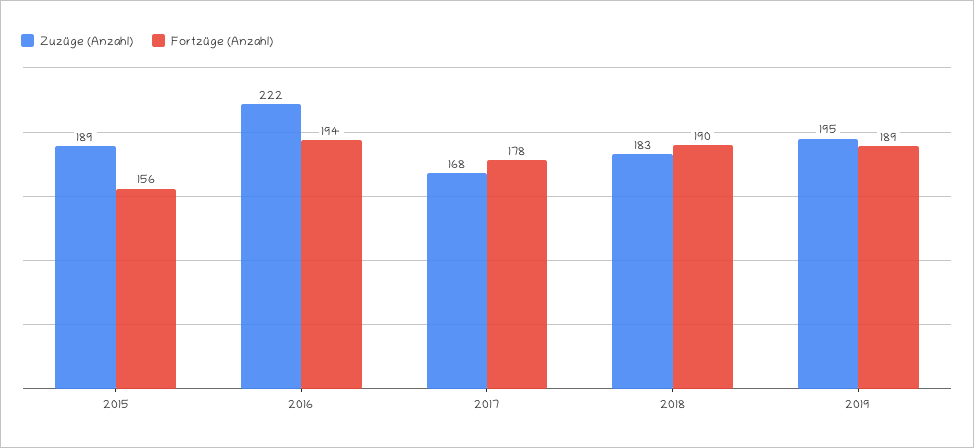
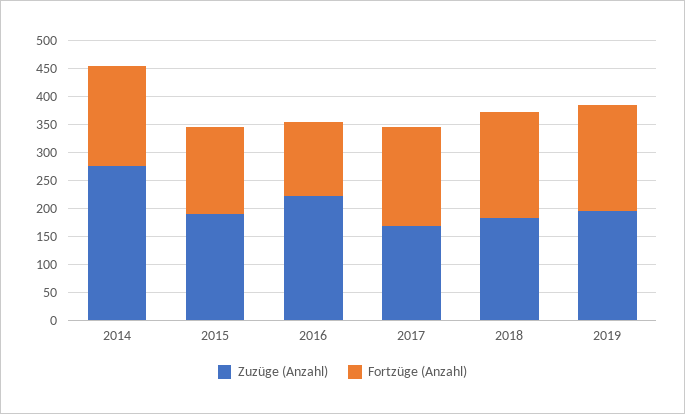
  {
    "Zuzüge (Anzahl)": {
      "2015": 189,
      "2016": 222,
      "2017": 168,
      "2018": 183,
-     "2019": 195
+     "2019": 195,
+     "2014": 275
    },
    "Fortzüge (Anzahl)": {
      "2015": 156,
-     "2016": 194,
+     "2016": 125,
      "2017": 178,
      "2018": 190,
-     "2019": 189
+     "2019": 189,
+     "2014": 175
    }
  }

